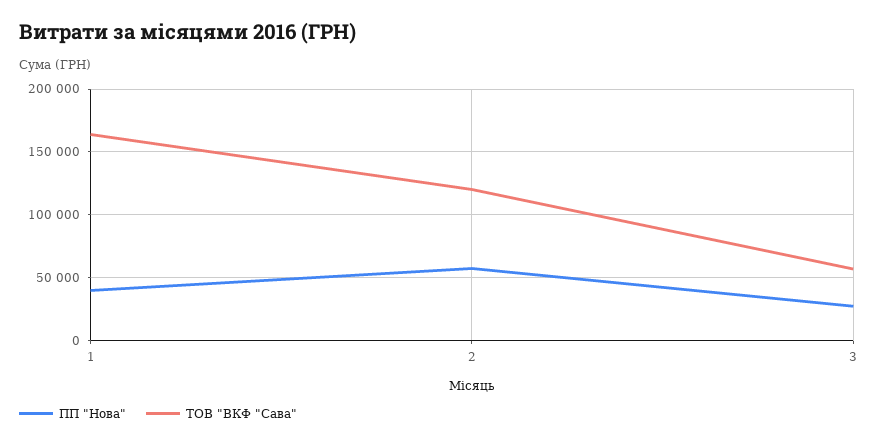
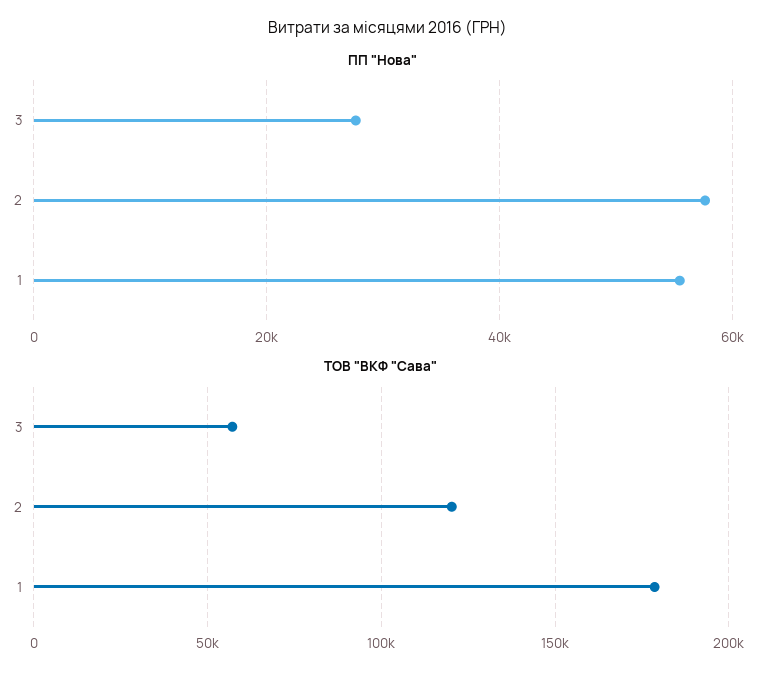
  {
    "ПП \"Нова\"": {
-     "1": 40000,
+     "1": 56000,
      "2": 58000,
      "3": 28000
    },
    "ТОВ \"ВКФ \"Сава\"": {
-     "1": 165000,
+     "1": 180000,
      "2": 120000,
      "3": 55000
    }
  }

